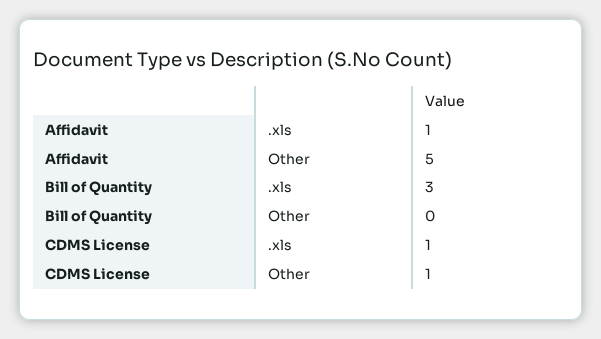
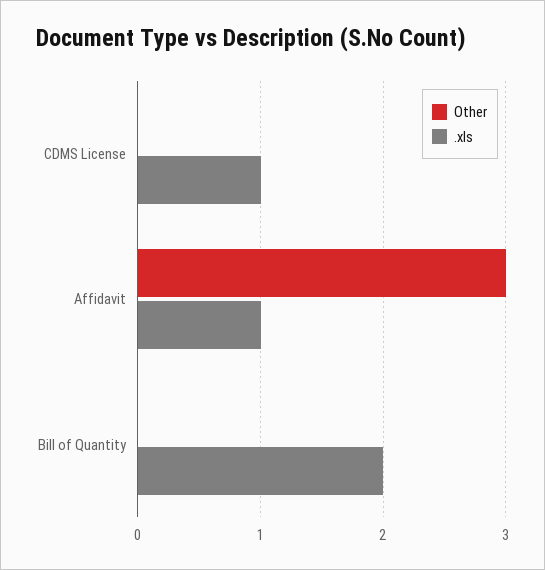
  {
    ".xls": {
      "Affidavit": 1,
-     "Bill of Quantity": 3,
+     "Bill of Quantity": 2,
      "CDMS License": 1
    },
    "Other": {
-     "Affidavit": 5,
+     "Affidavit": 3,
      "Bill of Quantity": 0,
-     "CDMS License": 1
+     "CDMS License": 0
    }
  }

